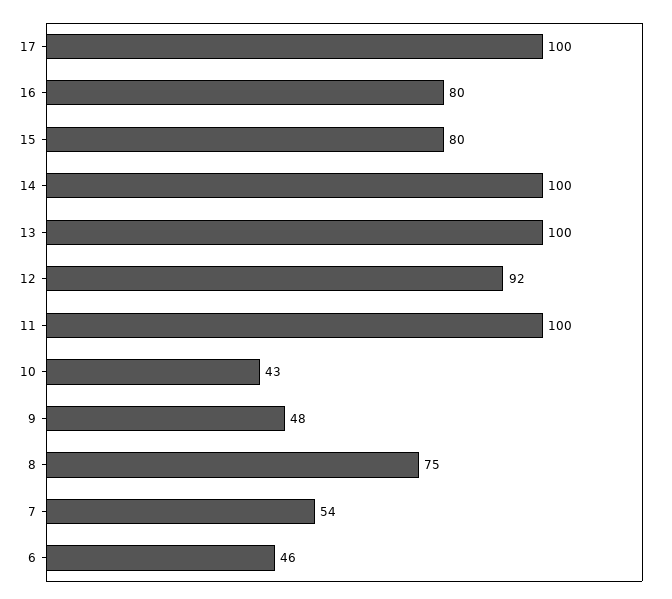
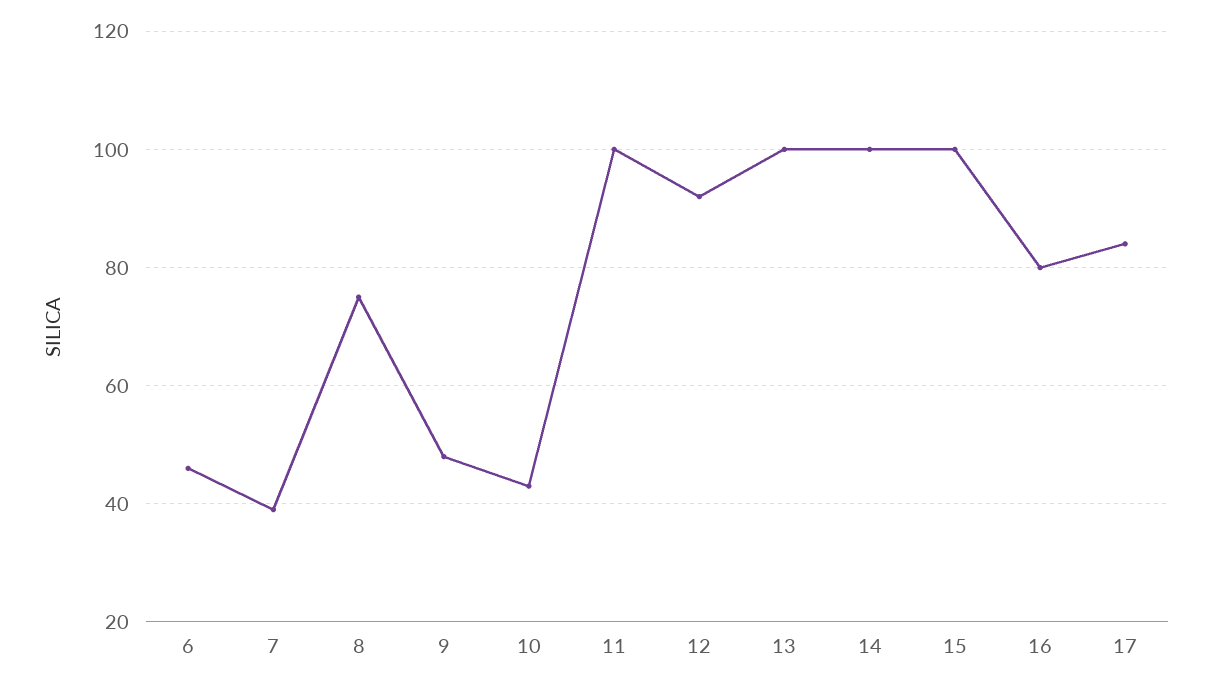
  {
-   "17": 100,
+   "17": 85,
    "16": 80,
-   "15": 80,
+   "15": 100,
    "14": 100,
    "13": 100,
    "12": 92,
    "11": 100,
    "10": 43,
    "9": 48,
    "8": 75,
-   "7": 54,
+   "7": 40,
    "6": 46
  }

